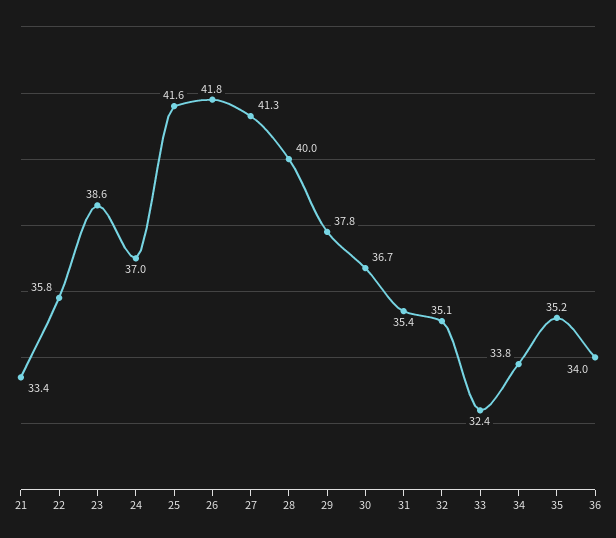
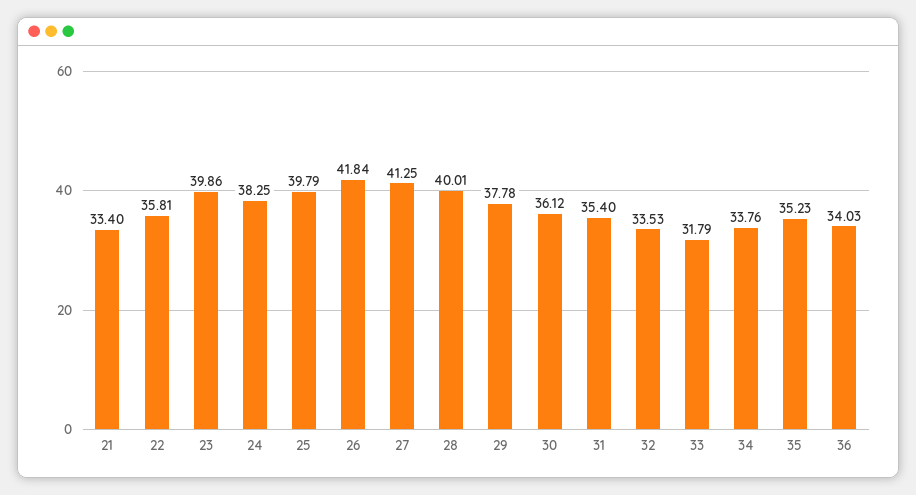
  {
    "21": 33.4,
    "22": 35.81,
-   "23": 38.6,
+   "23": 39.86,
-   "24": 37,
+   "24": 38.25,
-   "25": 41.6,
+   "25": 39.79,
    "26": 41.84,
    "27": 41.25,
    "28": 40.01,
    "29": 37.78,
-   "30": 36.7,
+   "30": 36.12,
    "31": 35.4,
-   "32": 35.1,
+   "32": 33.53,
-   "33": 32.4,
+   "33": 31.79,
    "34": 33.76,
    "35": 35.23,
    "36": 34.03
  }

